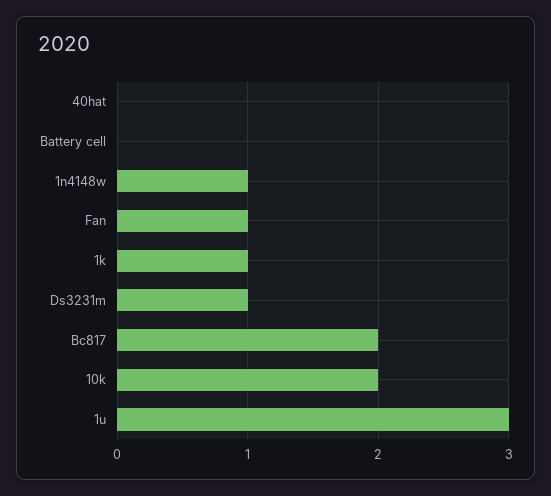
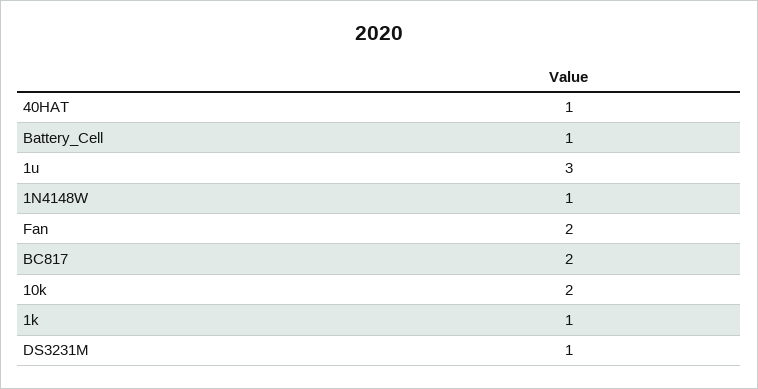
  {
-   "40hat": 0,
+   "40hat": 1,
-   "Battery cell": 0,
+   "Battery cell": 1,
    "1n4148w": 1,
-   "Fan": 1,
+   "Fan": 2,
    "1k": 1,
    "Ds3231m": 1,
    "Bc817": 2,
    "10k": 2,
    "1u": 3
  }

